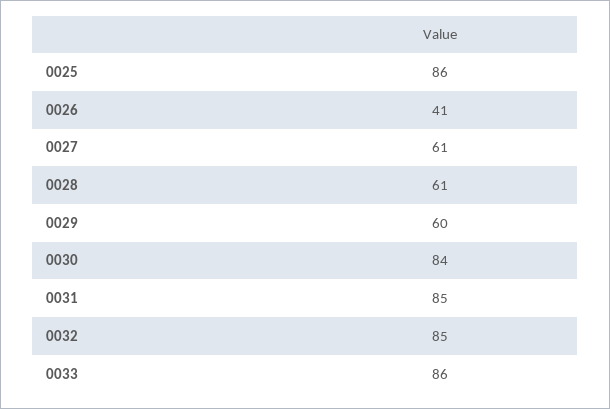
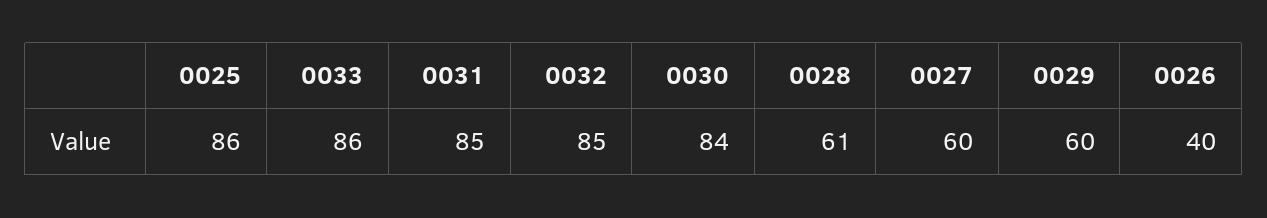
  {
    "0025": 86,
-   "0026": 41,
+   "0026": 40,
-   "0027": 61,
+   "0027": 60,
    "0028": 61,
    "0029": 60,
    "0030": 84,
    "0031": 85,
    "0032": 85,
    "0033": 86
  }

